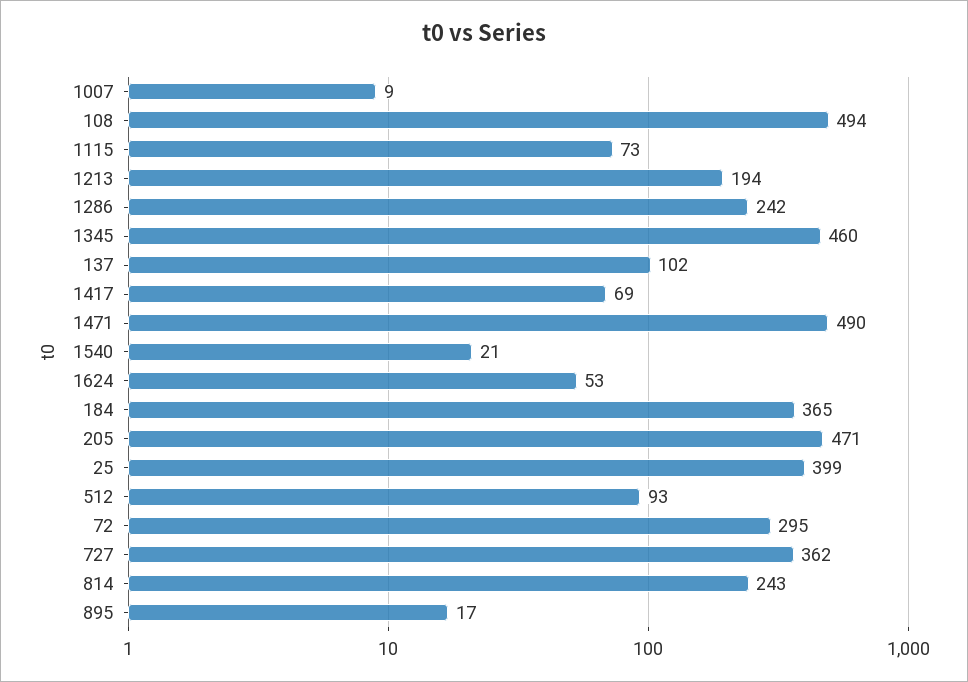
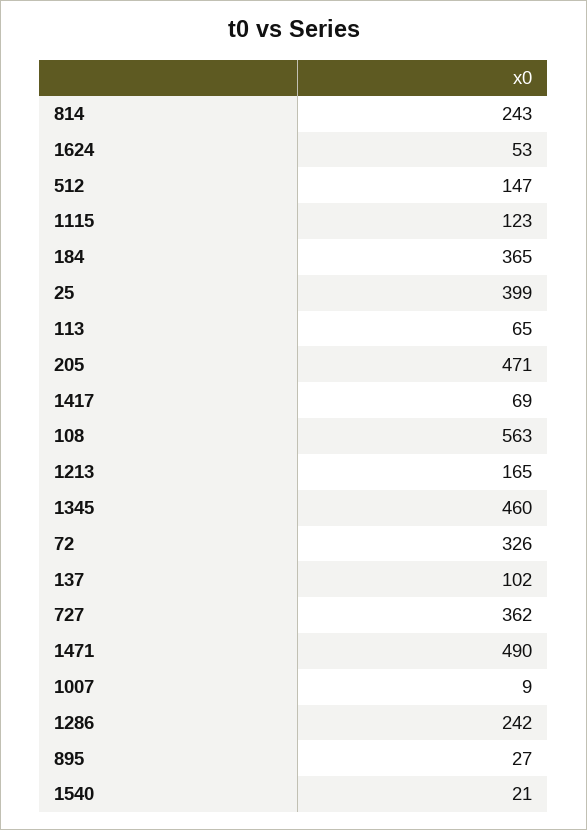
  {
    "1007": 9,
-   "108": 494,
+   "108": 563,
-   "1115": 73,
+   "1115": 123,
-   "1213": 194,
+   "1213": 165,
    "1286": 242,
    "1345": 460,
    "137": 102,
    "1417": 69,
    "1471": 490,
    "1540": 21,
    "1624": 53,
    "184": 365,
    "205": 471,
    "25": 399,
-   "512": 93,
+   "512": 147,
-   "72": 295,
+   "72": 326,
    "727": 362,
    "814": 243,
-   "895": 17
+   "895": 27,
+   "113": 65
  }

